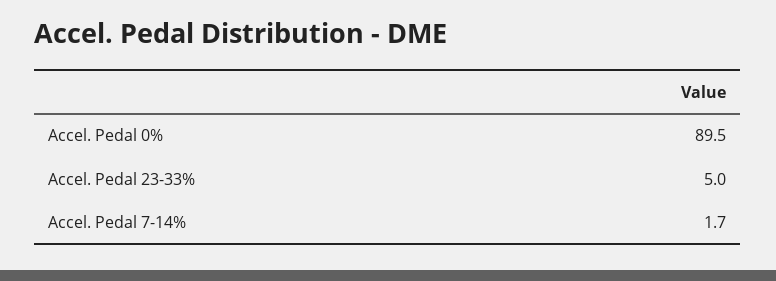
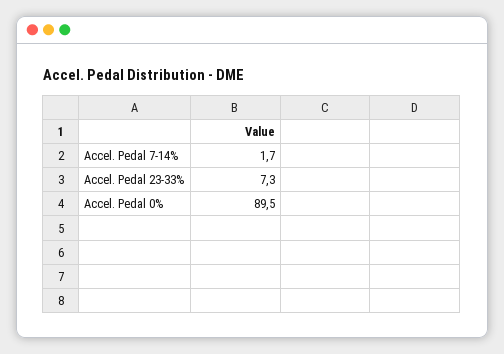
  {
    "Accel. Pedal 0%": 89.5,
-   "Accel. Pedal 23-33%": 5,
+   "Accel. Pedal 23-33%": 7.3,
    "Accel. Pedal 7-14%": 1.7
  }

